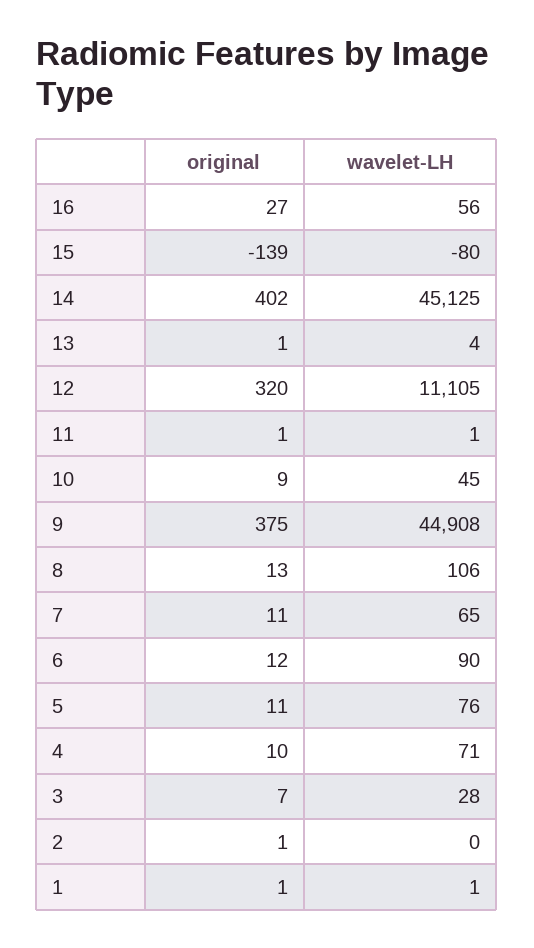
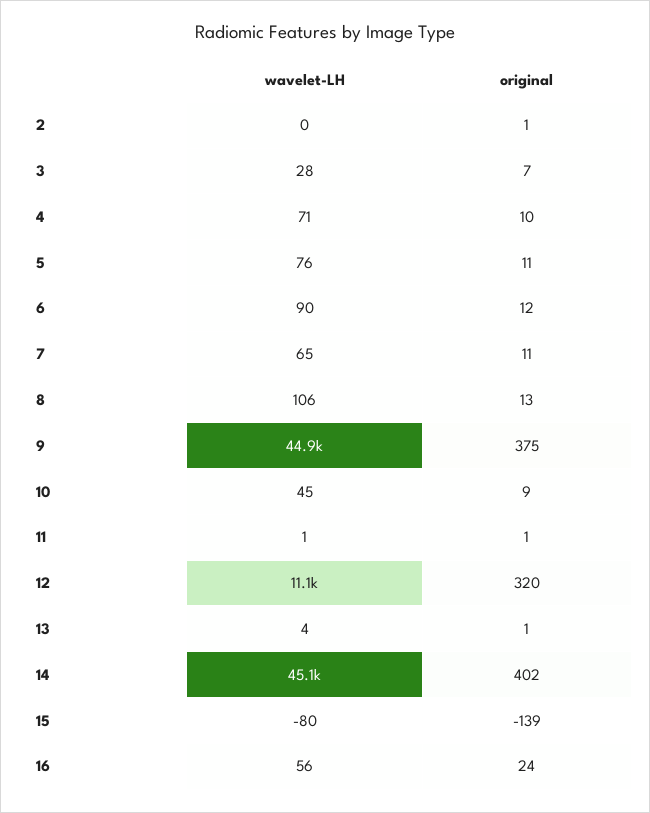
  {
    "original": {
-     "16": 27,
+     "16": 24,
      "15": -139,
      "14": 402,
      "13": 1,
      "12": 320,
      "11": 1,
      "10": 9,
      "9": 375,
      "8": 13,
      "7": 11,
      "6": 12,
      "5": 11,
      "4": 10,
      "3": 7,
-     "2": 1,
+     "2": 1
-     "1": 1
    },
    "wavelet-LH": {
      "16": 56,
      "15": -80,
      "14": 45125,
      "13": 4,
      "12": 11105,
      "11": 1,
      "10": 45,
      "9": 44908,
      "8": 106,
      "7": 65,
      "6": 90,
      "5": 76,
      "4": 71,
      "3": 28,
-     "2": 0,
+     "2": 0
-     "1": 1
    }
  }

